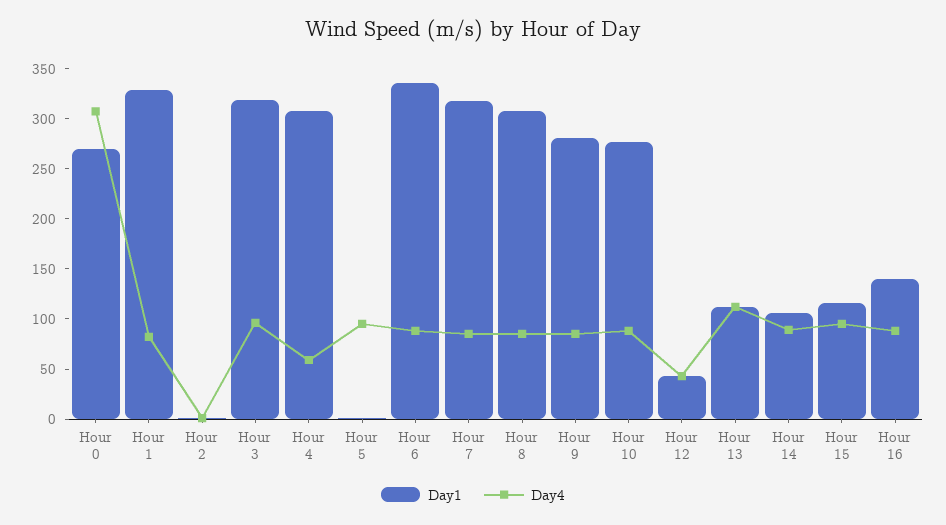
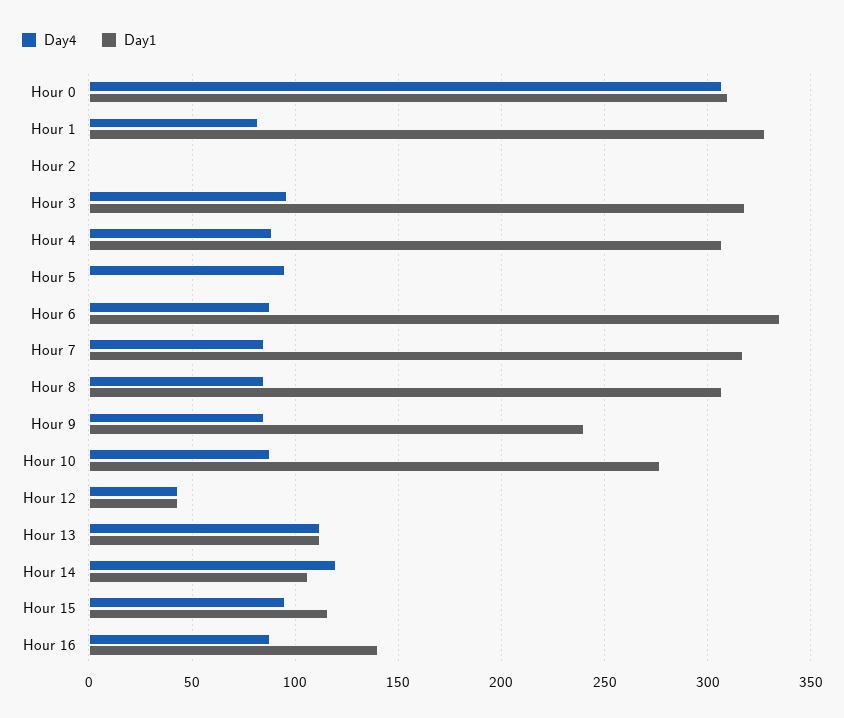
  {
    "Day1": {
-     "Hour 0": 270,
+     "Hour 0": 310,
      "Hour 1": 330,
      "Hour 2": 0,
      "Hour 3": 320,
      "Hour 4": 305,
      "Hour 5": 0,
      "Hour 6": 335,
      "Hour 7": 315,
      "Hour 8": 305,
-     "Hour 9": 280,
+     "Hour 9": 240,
      "Hour 10": 275,
      "Hour 12": 45,
      "Hour 13": 110,
      "Hour 14": 105,
      "Hour 15": 115,
      "Hour 16": 140
    },
    "Day4": {
      "Hour 0": 305,
      "Hour 1": 80,
      "Hour 2": 0,
      "Hour 3": 95,
-     "Hour 4": 60,
+     "Hour 4": 90,
      "Hour 5": 95,
      "Hour 6": 90,
      "Hour 7": 85,
      "Hour 8": 85,
      "Hour 9": 85,
      "Hour 10": 90,
      "Hour 12": 45,
      "Hour 13": 110,
-     "Hour 14": 90,
+     "Hour 14": 120,
      "Hour 15": 95,
      "Hour 16": 90
    }
  }

